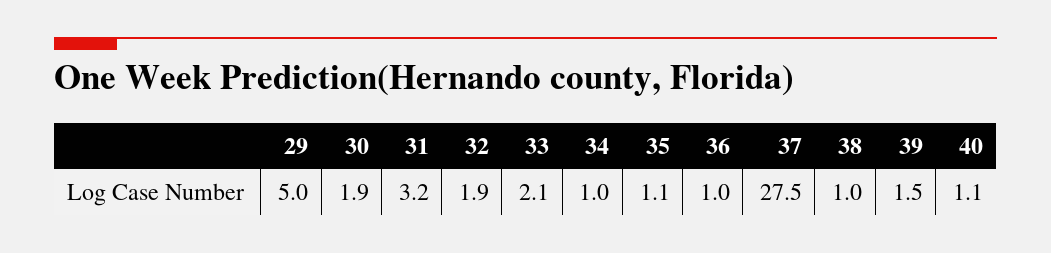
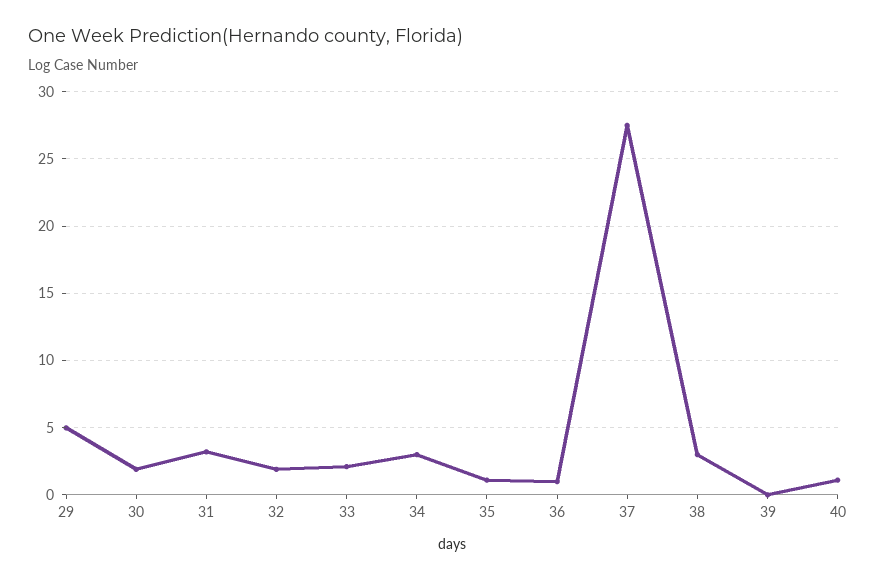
  {
    "29": 5,
    "30": 1.9,
    "31": 3.2,
    "32": 1.9,
    "33": 2.1,
-   "34": 1,
+   "34": 3,
    "35": 1.1,
    "36": 1,
    "37": 27.5,
-   "38": 1,
+   "38": 3,
-   "39": 1.5,
+   "39": 0,
    "40": 1.1
  }

